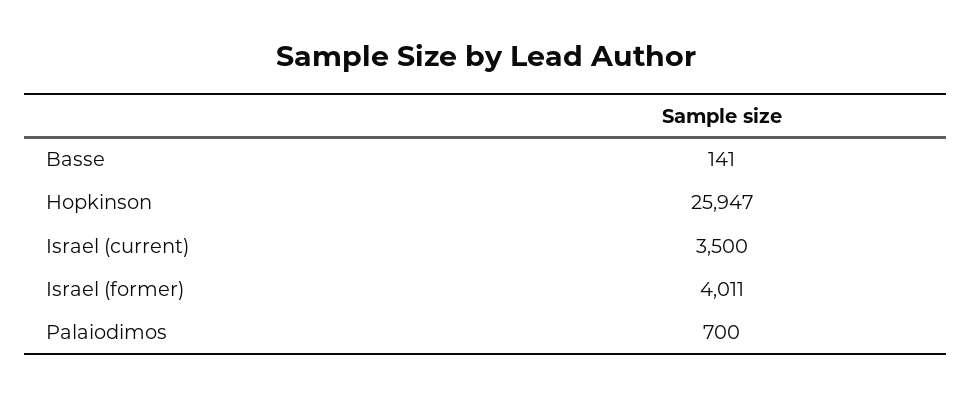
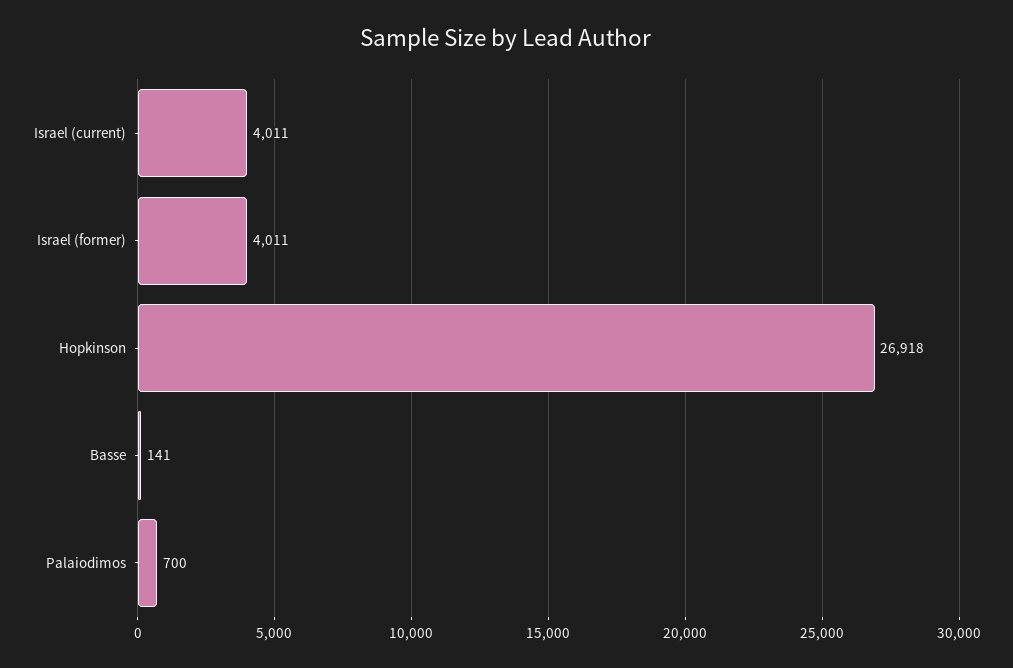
  {
    "Basse": 141,
-   "Hopkinson": 25947,
+   "Hopkinson": 26918,
-   "Israel (current)": 3500,
+   "Israel (current)": 4011,
    "Israel (former)": 4011,
    "Palaiodimos": 700
  }

